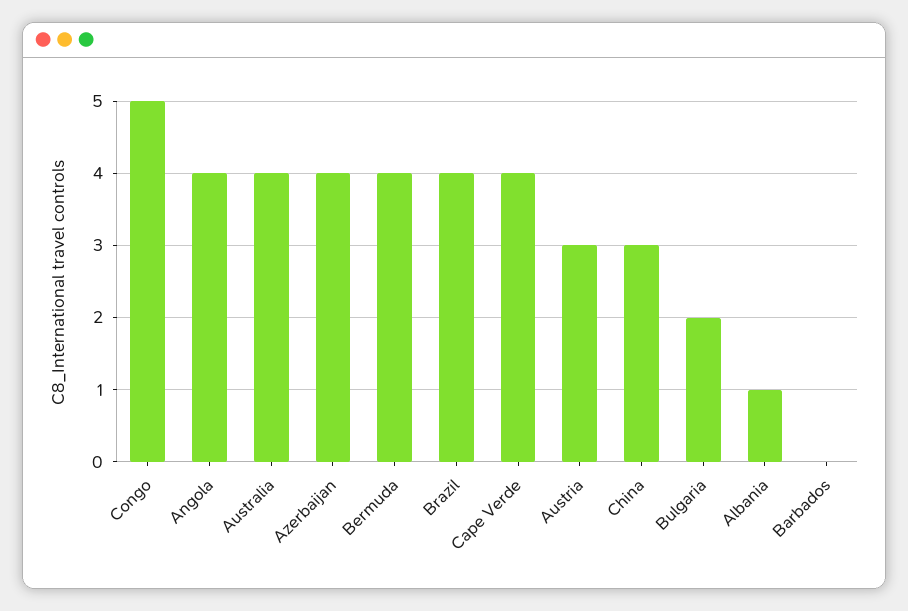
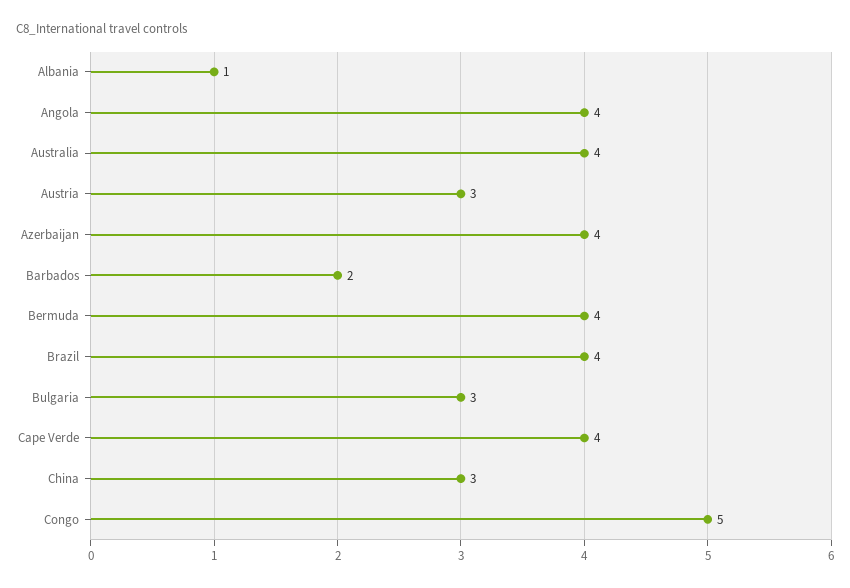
  {
    "Congo": 5,
    "Angola": 4,
    "Australia": 4,
    "Azerbaijan": 4,
    "Bermuda": 4,
    "Brazil": 4,
    "Cape Verde": 4,
    "Austria": 3,
    "China": 3,
-   "Bulgaria": 2,
+   "Bulgaria": 3,
    "Albania": 1,
-   "Barbados": 0
+   "Barbados": 2
  }

